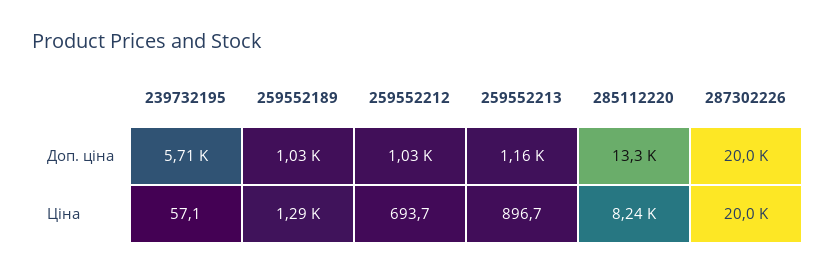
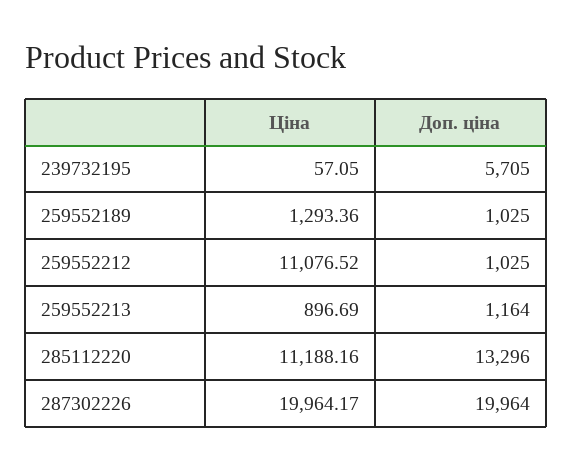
  {
    "239732195": {
      "Доп. ціна": 5705,
      "Ціна": 57.05
    },
    "259552189": {
      "Доп. ціна": 1025,
      "Ціна": 1293.36
    },
    "259552212": {
      "Доп. ціна": 1025,
-     "Ціна": 693.7
+     "Ціна": 11076.52
    },
    "259552213": {
      "Доп. ціна": 1164,
      "Ціна": 896.69
    },
    "285112220": {
      "Доп. ціна": 13296,
-     "Ціна": 8240
+     "Ціна": 11188.16
    },
    "287302226": {
      "Доп. ціна": 19964,
      "Ціна": 19964.17
    }
  }

